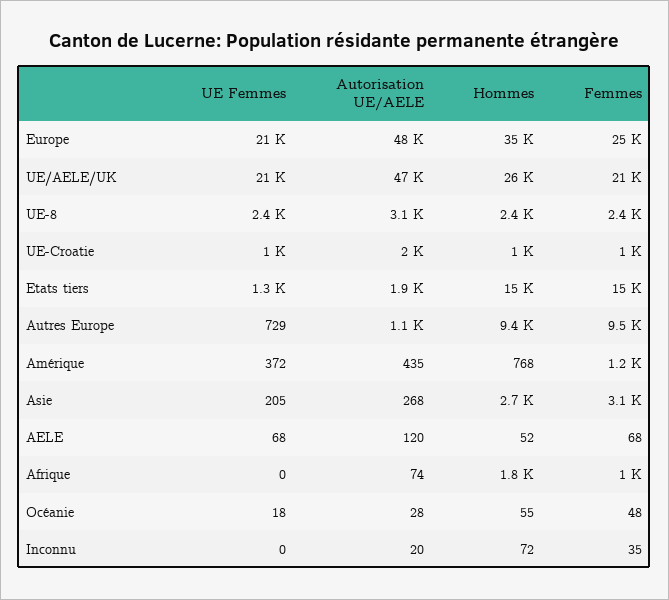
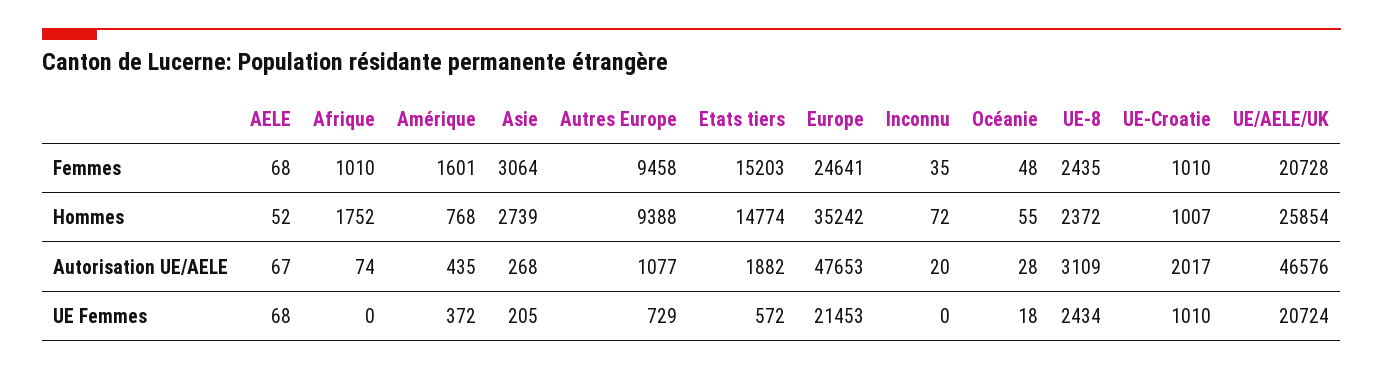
  {
    "UE Femmes": {
      "Europe": 21453,
      "UE/AELE/UK": 20724,
      "UE-8": 2434,
      "UE-Croatie": 1010,
-     "Etats tiers": 1300,
+     "Etats tiers": 572,
      "Autres Europe": 729,
      "Amérique": 372,
      "Asie": 205,
      "AELE": 68,
      "Afrique": 0,
      "Océanie": 18,
      "Inconnu": 0
    },
    "Autorisation UE/AELE": {
      "Europe": 47653,
      "UE/AELE/UK": 46576,
      "UE-8": 3109,
      "UE-Croatie": 2017,
      "Etats tiers": 1882,
      "Autres Europe": 1077,
      "Amérique": 435,
      "Asie": 268,
-     "AELE": 120,
+     "AELE": 67,
      "Afrique": 74,
      "Océanie": 28,
      "Inconnu": 20
    },
    "Hommes": {
      "Europe": 35242,
      "UE/AELE/UK": 25854,
      "UE-8": 2372,
      "UE-Croatie": 1007,
      "Etats tiers": 14774,
      "Autres Europe": 9388,
      "Amérique": 768,
      "Asie": 2739,
      "AELE": 52,
      "Afrique": 1752,
      "Océanie": 55,
      "Inconnu": 72
    },
    "Femmes": {
      "Europe": 24641,
      "UE/AELE/UK": 20728,
      "UE-8": 2435,
      "UE-Croatie": 1010,
      "Etats tiers": 15203,
      "Autres Europe": 9458,
-     "Amérique": 1200,
+     "Amérique": 1601,
      "Asie": 3064,
      "AELE": 68,
      "Afrique": 1010,
      "Océanie": 48,
      "Inconnu": 35
    }
  }

